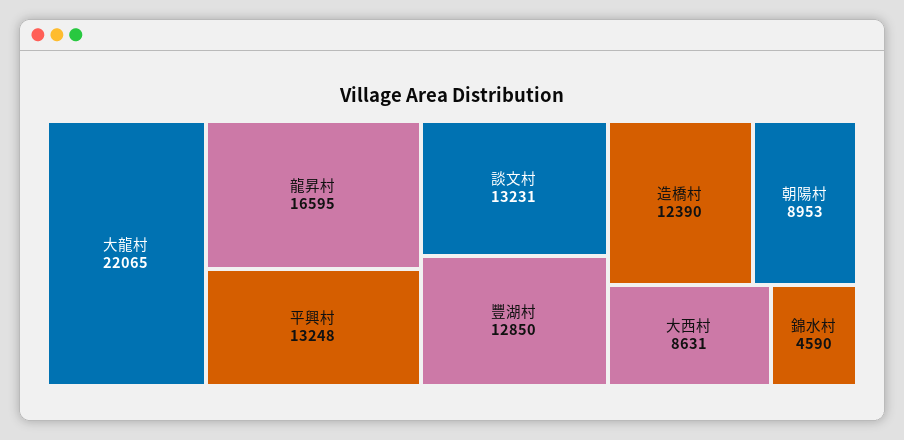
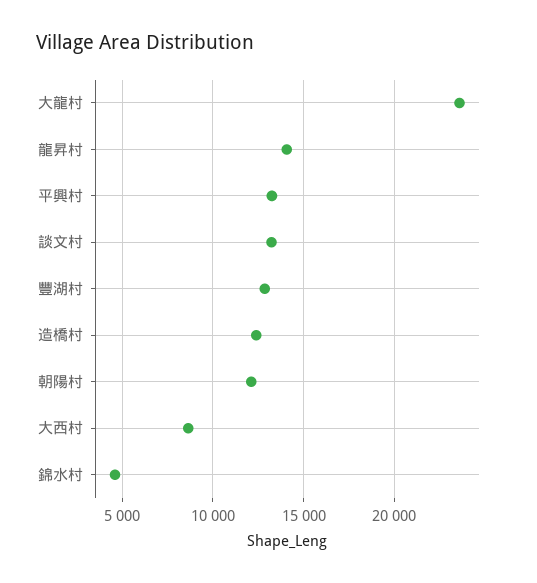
  {
-   "大龍村": 22065,
+   "大龍村": 23500,
-   "龍昇村": 16595,
+   "龍昇村": 14000,
    "平興村": 13248,
    "談文村": 13231,
    "豐湖村": 12850,
    "造橋村": 12390,
-   "朝陽村": 8953,
+   "朝陽村": 12000,
    "大西村": 8631,
    "錦水村": 4590
  }

